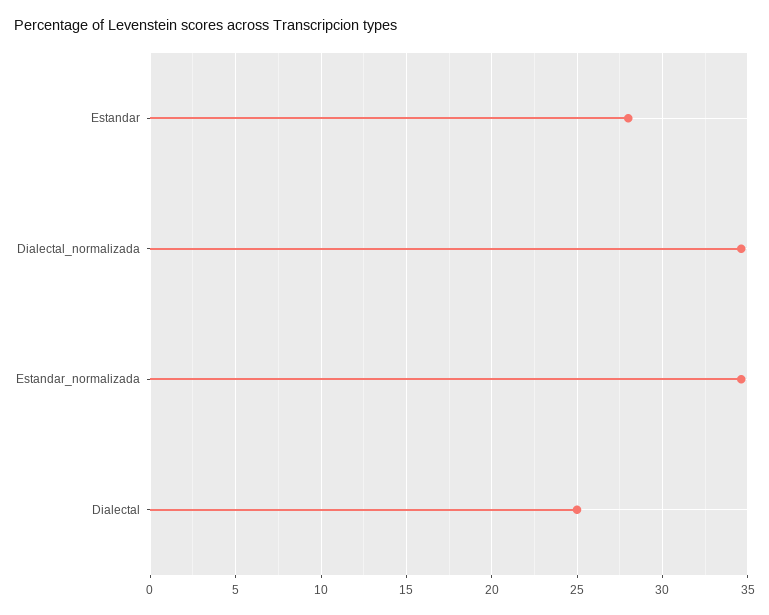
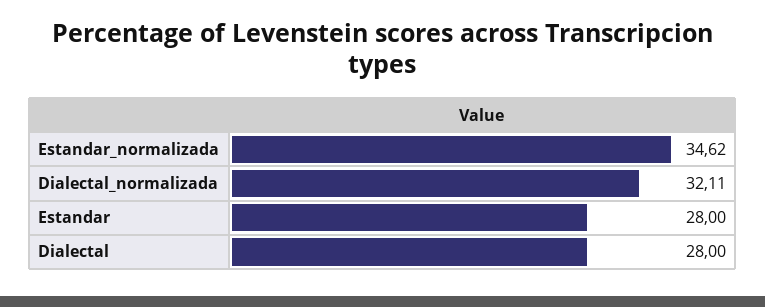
  {
    "Estandar": 28,
-   "Dialectal_normalizada": 34.5,
+   "Dialectal_normalizada": 32.11,
    "Estandar_normalizada": 34.62,
-   "Dialectal": 25
+   "Dialectal": 28
  }

